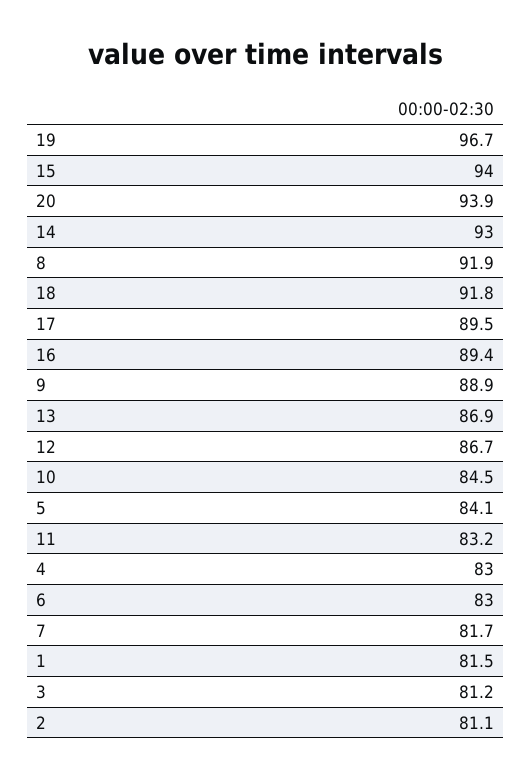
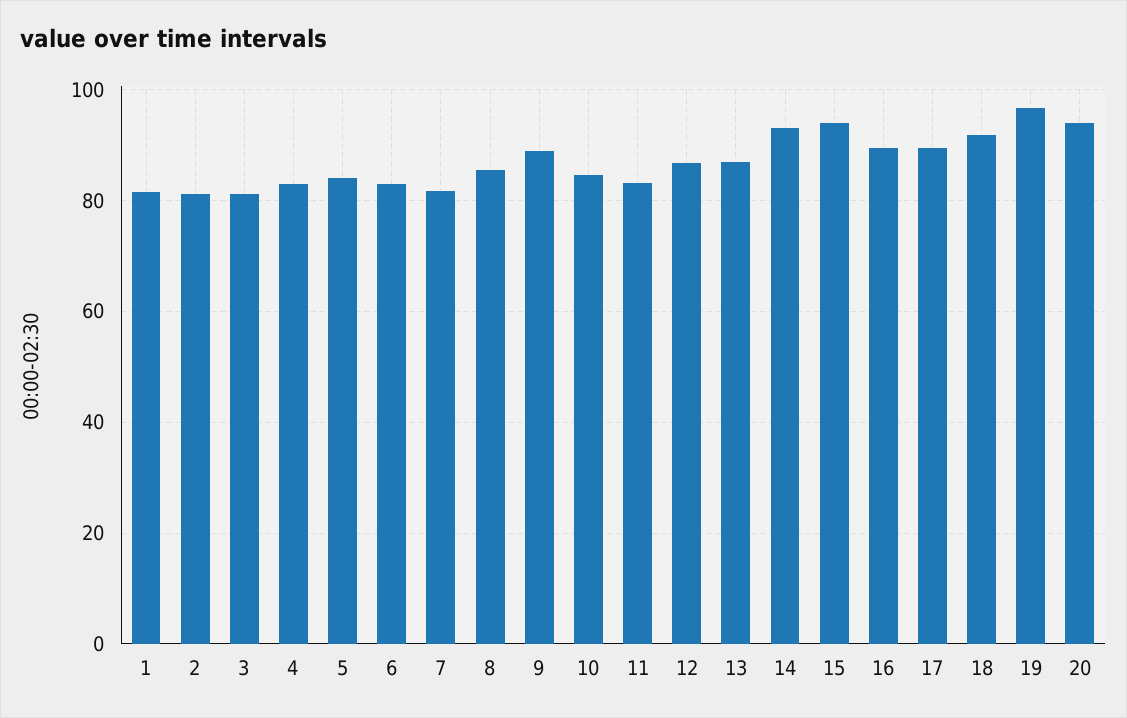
  {
    "19": 96.7,
    "15": 94,
    "20": 93.9,
    "14": 93,
-   "8": 91.9,
+   "8": 86,
    "18": 91.8,
    "17": 89.5,
    "16": 89.4,
    "9": 88.9,
    "13": 86.9,
    "12": 86.7,
    "10": 84.5,
    "5": 84.1,
    "11": 83.2,
    "4": 83,
    "6": 83,
    "7": 81.7,
    "1": 81.5,
    "3": 81.2,
    "2": 81.1
  }

